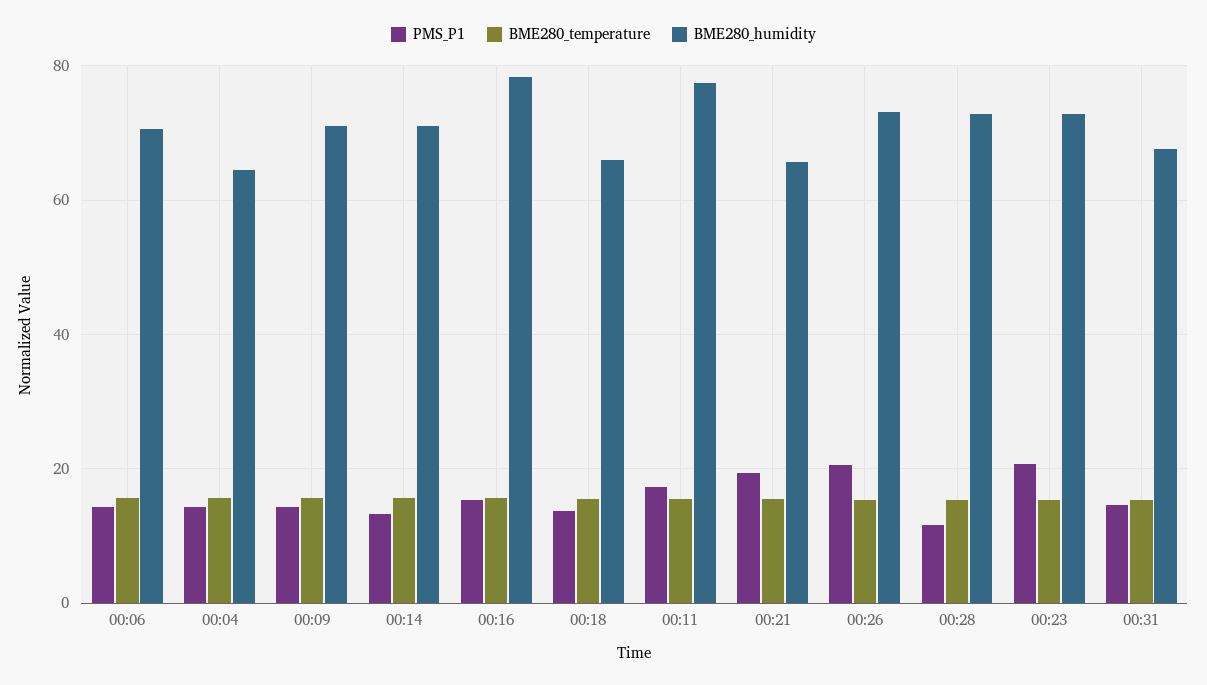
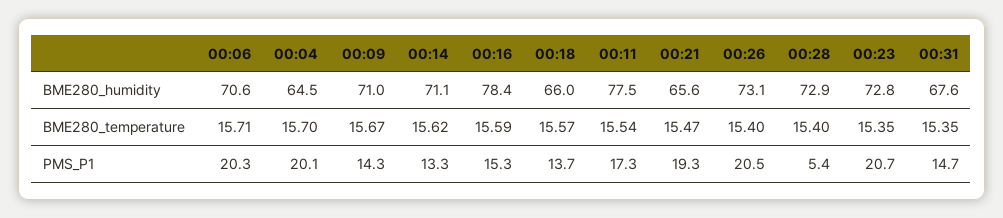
  {
    "PMS_P1": {
-     "00:06": 14,
+     "00:06": 20.3,
-     "00:04": 14,
+     "00:04": 20.1,
      "00:09": 14.3,
      "00:14": 13.3,
      "00:16": 15.3,
      "00:18": 13.7,
      "00:11": 17.3,
      "00:21": 19.3,
      "00:26": 20.5,
-     "00:28": 12,
+     "00:28": 5.4,
      "00:23": 20.7,
      "00:31": 14.7
    },
    "BME280_temperature": {
      "00:06": 15.71,
      "00:04": 15.7,
      "00:09": 15.67,
      "00:14": 15.62,
      "00:16": 15.59,
      "00:18": 15.57,
      "00:11": 15.54,
      "00:21": 15.47,
      "00:26": 15.4,
      "00:28": 15.4,
      "00:23": 15.35,
      "00:31": 15.35
    },
    "BME280_humidity": {
      "00:06": 70.6,
      "00:04": 64.5,
      "00:09": 71,
      "00:14": 71.1,
      "00:16": 78.4,
      "00:18": 66,
      "00:11": 77.5,
      "00:21": 65.6,
      "00:26": 73.1,
      "00:28": 72.9,
      "00:23": 72.8,
      "00:31": 67.6
    }
  }

